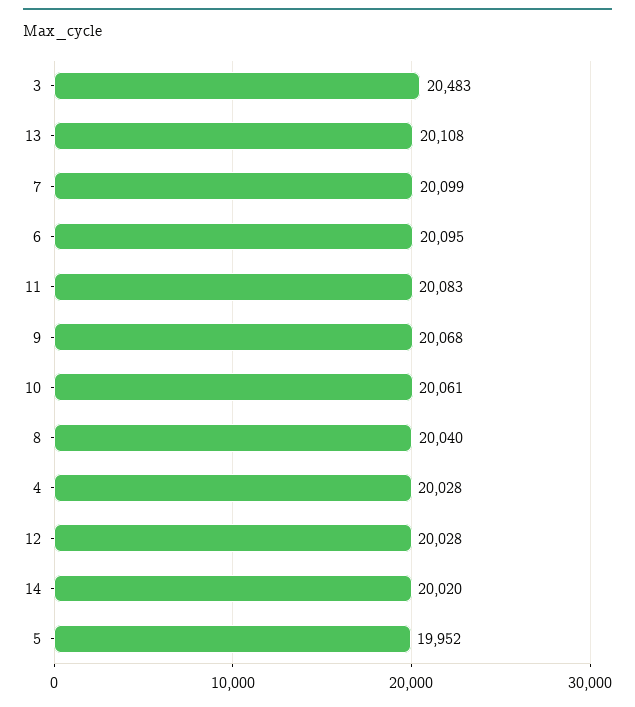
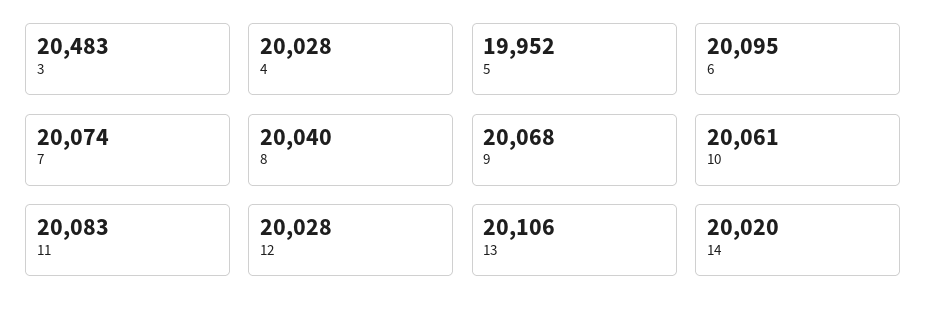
  {
    "3": 20483,
-   "13": 20108,
+   "13": 20106,
-   "7": 20099,
+   "7": 20074,
    "6": 20095,
    "11": 20083,
    "9": 20068,
    "10": 20061,
    "8": 20040,
    "4": 20028,
    "12": 20028,
    "14": 20020,
    "5": 19952
  }

